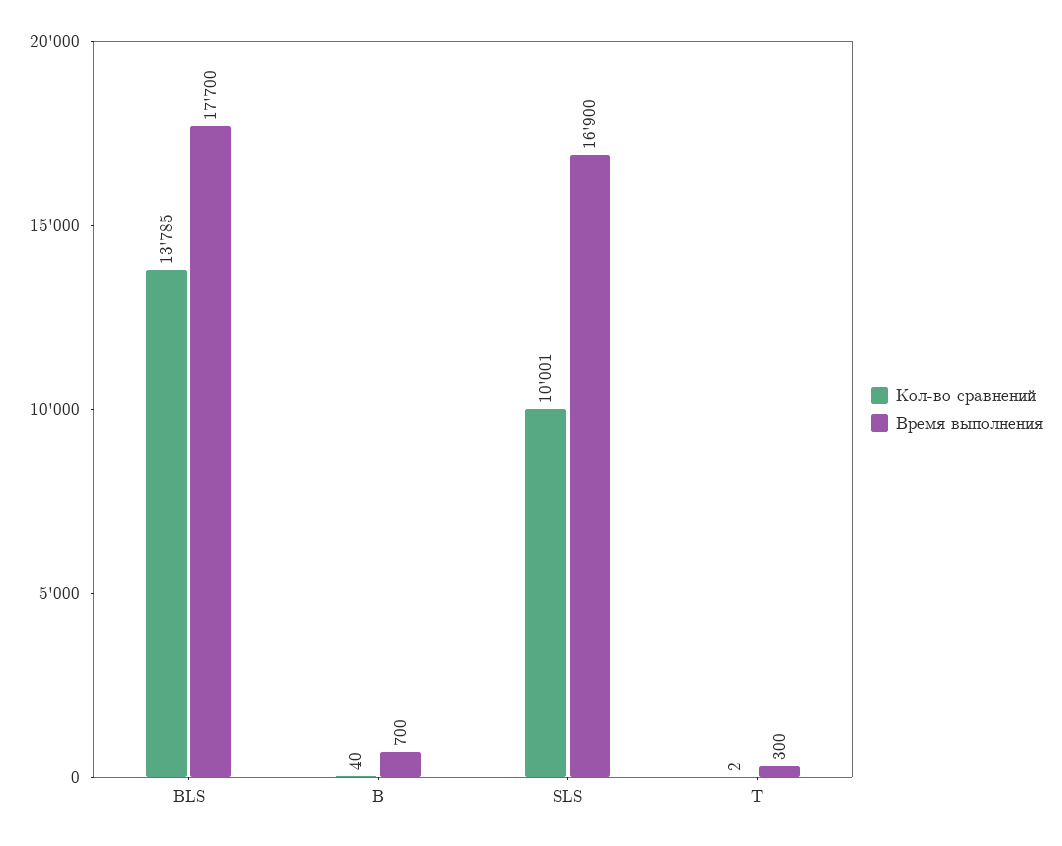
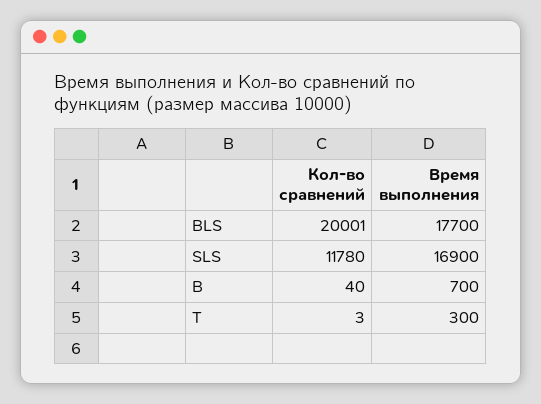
  {
    "Кол-во сравнений": {
-     "BLS": 13785,
+     "BLS": 20001,
      "B": 40,
-     "SLS": 10001,
+     "SLS": 11780,
-     "T": 2
+     "T": 3
    },
    "Время выполнения": {
      "BLS": 17700,
      "B": 700,
      "SLS": 16900,
      "T": 300
    }
  }

